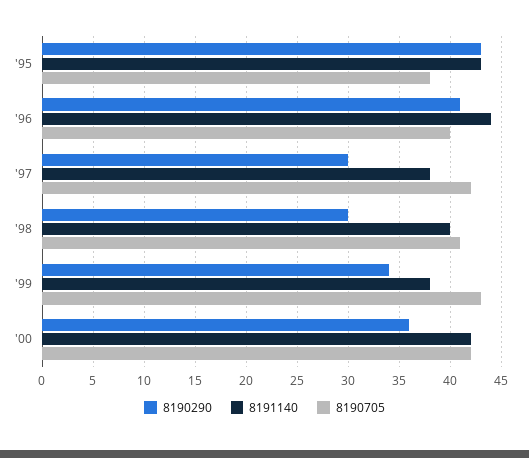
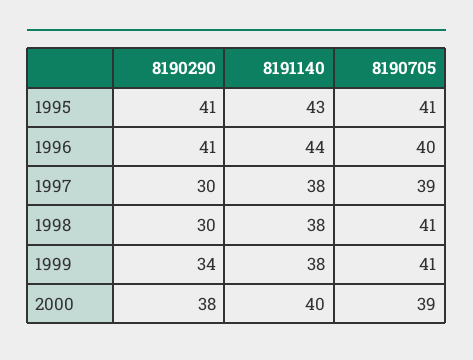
  {
    "8190290": {
-     "'95": 43,
+     "'95": 41,
      "'96": 41,
      "'97": 30,
      "'98": 30,
      "'99": 34,
-     "'00": 36
+     "'00": 38
    },
    "8191140": {
      "'95": 43,
      "'96": 44,
      "'97": 38,
-     "'98": 40,
+     "'98": 38,
      "'99": 38,
-     "'00": 42
+     "'00": 40
    },
    "8190705": {
-     "'95": 38,
+     "'95": 41,
      "'96": 40,
-     "'97": 42,
+     "'97": 39,
      "'98": 41,
-     "'99": 43,
+     "'99": 41,
-     "'00": 42
+     "'00": 39
    }
  }

